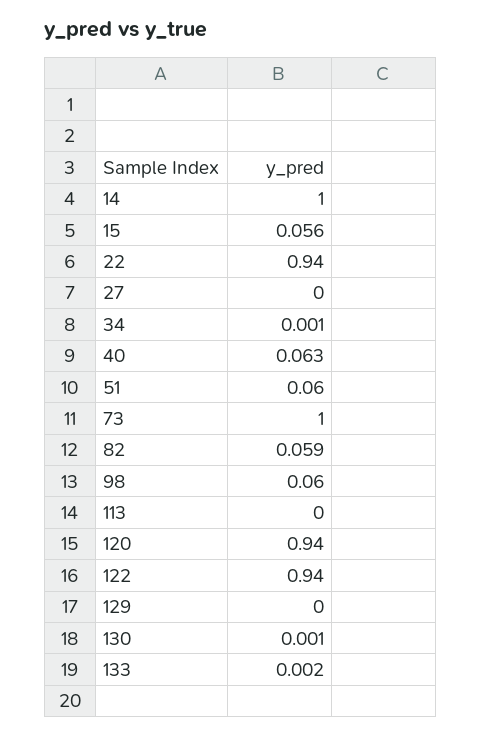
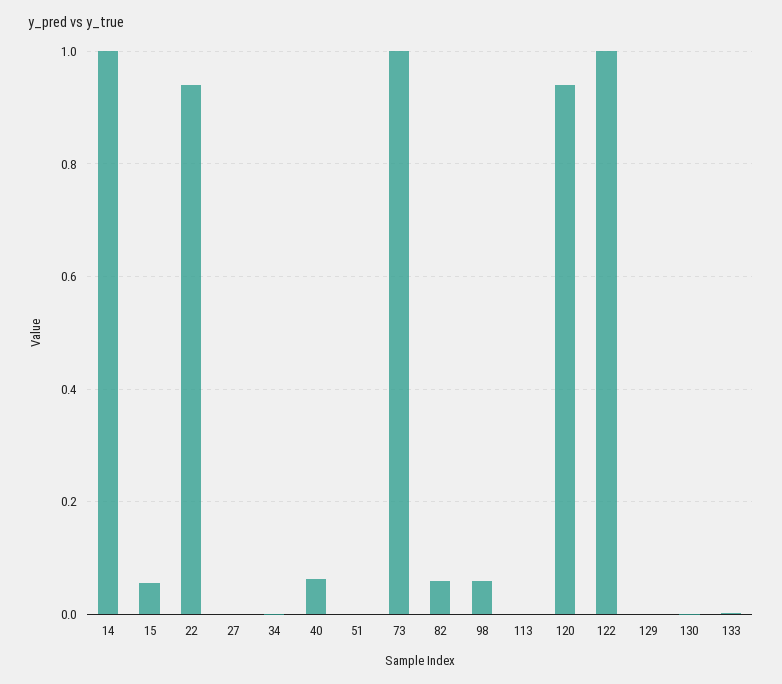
  {
    "14": 1,
    "15": 0.056,
    "22": 0.94,
    "27": 0,
    "34": 0.001,
    "40": 0.063,
-   "51": 0.06,
+   "51": 0,
    "73": 1,
    "82": 0.059,
    "98": 0.06,
    "113": 0,
    "120": 0.94,
-   "122": 0.94,
+   "122": 1,
    "129": 0,
    "130": 0.001,
    "133": 0.002
  }

